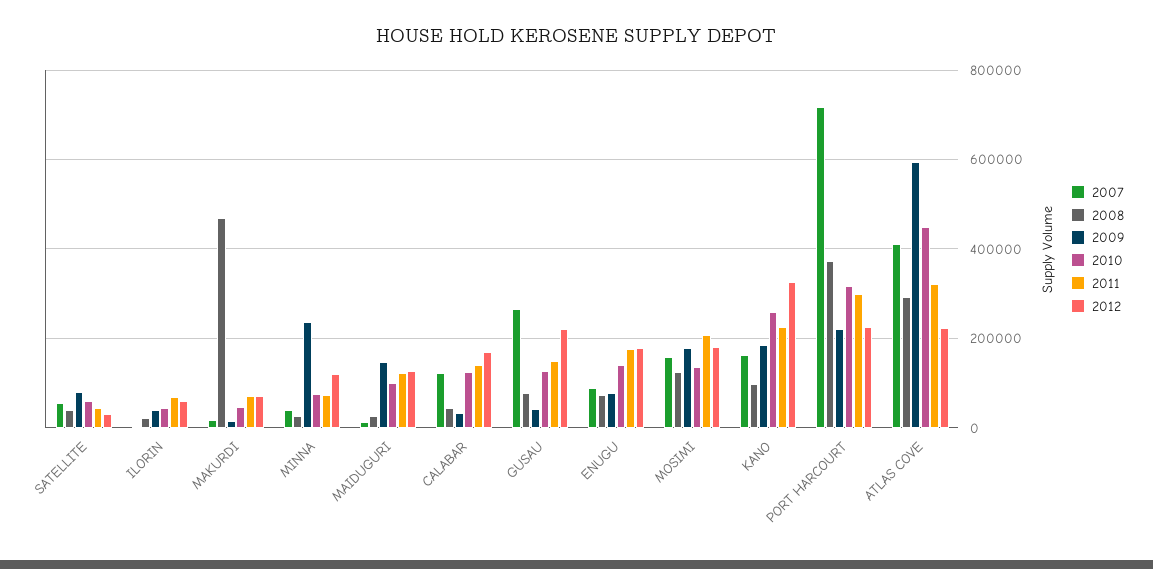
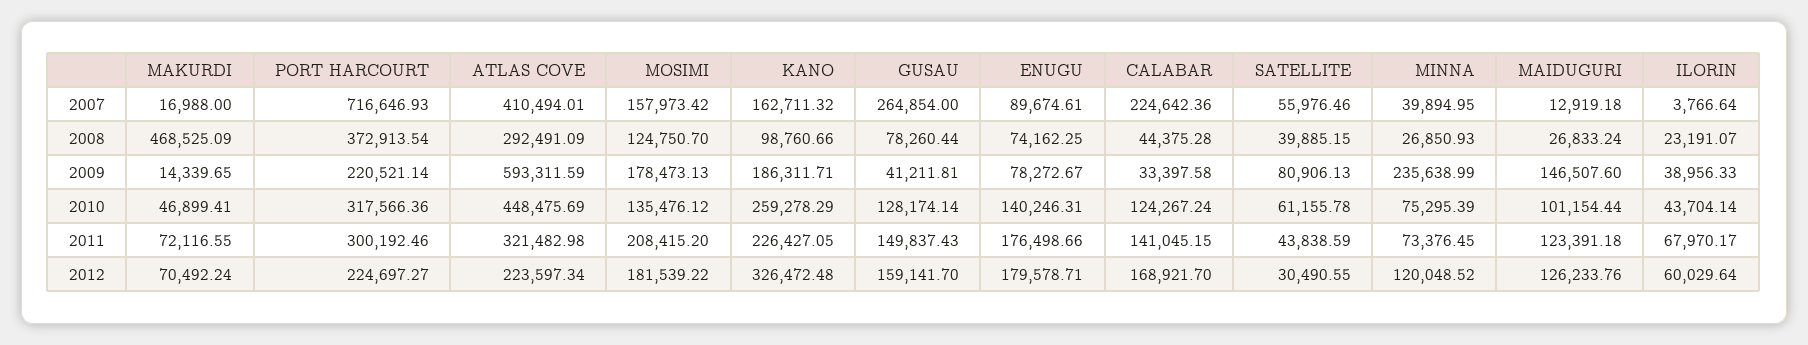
  {
    "2007": {
      "SATELLITE": 55976.46,
      "ILORIN": 3766.64,
      "MAKURDI": 16988,
      "MINNA": 39894.95,
      "MAIDUGURI": 12919.18,
-     "CALABAR": 120000,
+     "CALABAR": 224642.36,
      "GUSAU": 264854,
      "ENUGU": 89674.61,
      "MOSIMI": 157973.42,
      "KANO": 162711.32,
      "PORT HARCOURT": 716646.93,
      "ATLAS COVE": 410494.01
    },
    "2008": {
      "SATELLITE": 39885.15,
      "ILORIN": 23191.07,
      "MAKURDI": 468525.09,
      "MINNA": 26850.93,
      "MAIDUGURI": 26833.24,
      "CALABAR": 44375.28,
      "GUSAU": 78260.44,
      "ENUGU": 74162.25,
      "MOSIMI": 124750.7,
      "KANO": 98760.66,
      "PORT HARCOURT": 372913.54,
      "ATLAS COVE": 292491.09
    },
    "2009": {
      "SATELLITE": 80906.13,
      "ILORIN": 38956.33,
      "MAKURDI": 14339.65,
      "MINNA": 235638.99,
      "MAIDUGURI": 146507.6,
      "CALABAR": 33397.58,
      "GUSAU": 41211.81,
      "ENUGU": 78272.67,
      "MOSIMI": 178473.13,
      "KANO": 186311.71,
      "PORT HARCOURT": 220521.14,
      "ATLAS COVE": 593311.59
    },
    "2010": {
      "SATELLITE": 61155.78,
      "ILORIN": 43704.14,
      "MAKURDI": 46899.41,
      "MINNA": 75295.39,
      "MAIDUGURI": 101154.44,
      "CALABAR": 124267.24,
      "GUSAU": 128174.14,
      "ENUGU": 140246.31,
      "MOSIMI": 135476.12,
      "KANO": 259278.29,
      "PORT HARCOURT": 317566.36,
      "ATLAS COVE": 448475.69
    },
    "2011": {
      "SATELLITE": 43838.59,
      "ILORIN": 67970.17,
      "MAKURDI": 72116.55,
      "MINNA": 73376.45,
      "MAIDUGURI": 123391.18,
      "CALABAR": 141045.15,
      "GUSAU": 149837.43,
      "ENUGU": 176498.66,
      "MOSIMI": 208415.2,
      "KANO": 226427.05,
      "PORT HARCOURT": 300192.46,
      "ATLAS COVE": 321482.98
    },
    "2012": {
      "SATELLITE": 30490.55,
      "ILORIN": 60029.64,
      "MAKURDI": 70492.24,
      "MINNA": 120048.52,
      "MAIDUGURI": 126233.76,
      "CALABAR": 168921.7,
-     "GUSAU": 220000,
+     "GUSAU": 159141.7,
      "ENUGU": 179578.71,
      "MOSIMI": 181539.22,
      "KANO": 326472.48,
      "PORT HARCOURT": 224697.27,
      "ATLAS COVE": 223597.34
    }
  }

